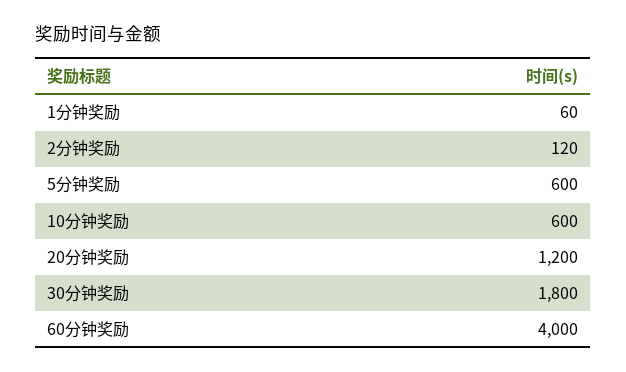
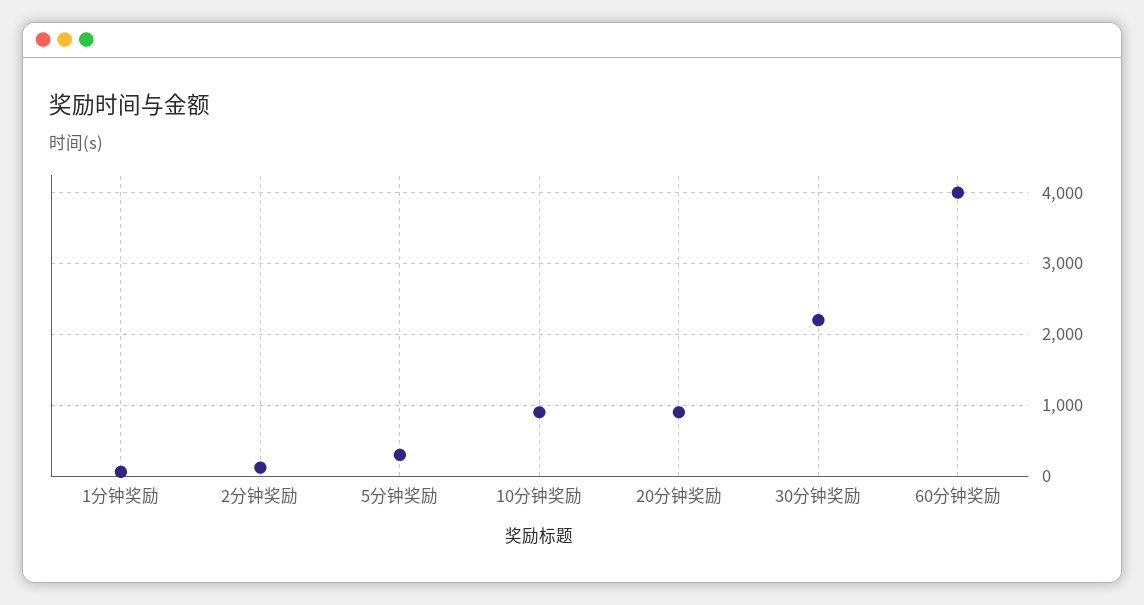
  {
    "1分钟奖励": 60,
    "2分钟奖励": 120,
-   "5分钟奖励": 600,
+   "5分钟奖励": 300,
-   "10分钟奖励": 600,
+   "10分钟奖励": 900,
-   "20分钟奖励": 1200,
+   "20分钟奖励": 900,
-   "30分钟奖励": 1800,
+   "30分钟奖励": 2200,
    "60分钟奖励": 4000
  }

